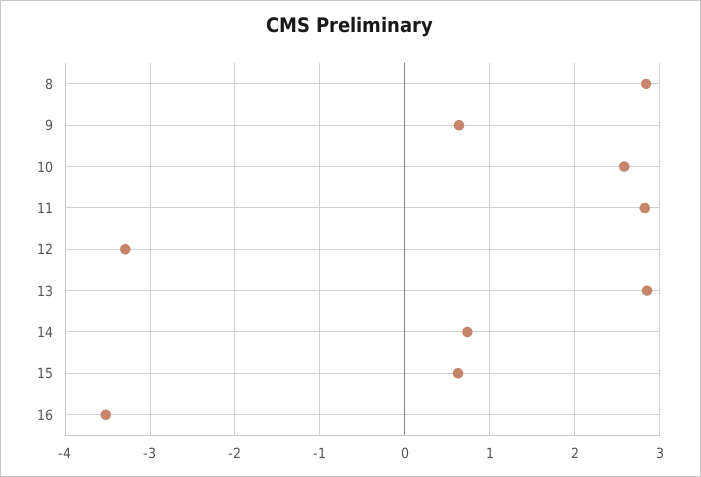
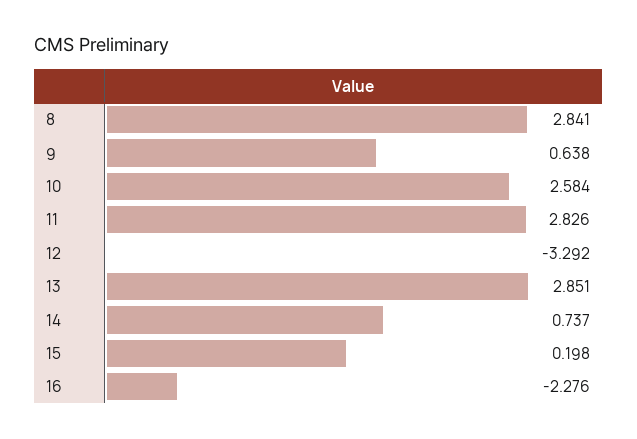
  {
    "8": 2.841,
    "9": 0.638,
    "10": 2.584,
    "11": 2.826,
    "12": -3.292,
    "13": 2.851,
    "14": 0.737,
-   "15": 0.6,
+   "15": 0.198,
-   "16": -3.5
+   "16": -2.276
  }

